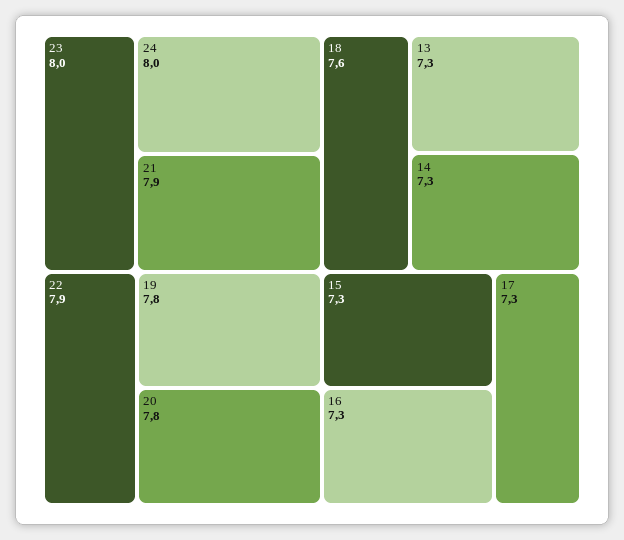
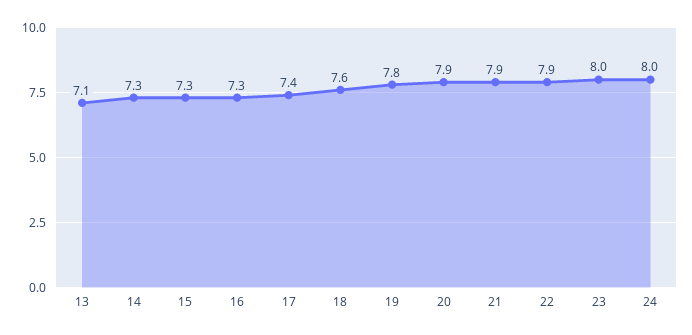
  {
    "23": 8,
    "24": 8,
    "21": 7.9,
    "22": 7.9,
    "19": 7.8,
-   "20": 7.8,
+   "20": 7.9,
    "18": 7.6,
-   "13": 7.3,
+   "13": 7.1,
    "14": 7.3,
    "15": 7.3,
    "16": 7.3,
-   "17": 7.3
+   "17": 7.4
  }

